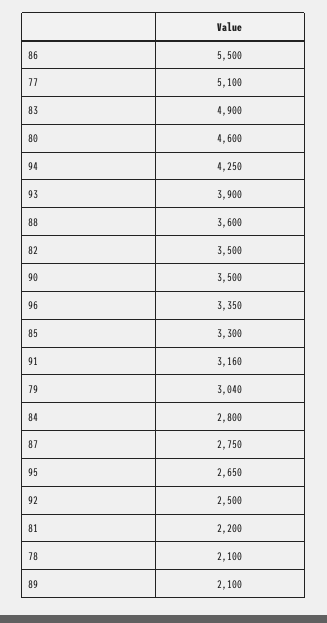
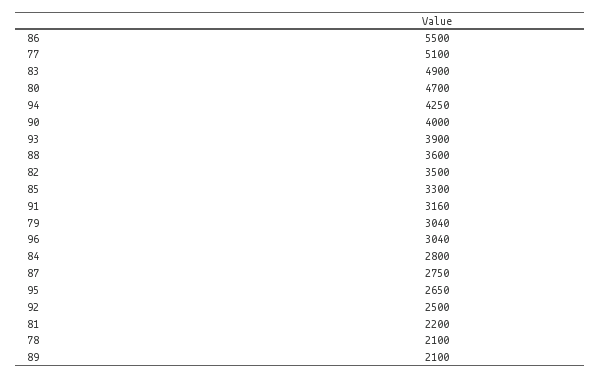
  {
    "86": 5500,
    "77": 5100,
    "83": 4900,
-   "80": 4600,
+   "80": 4700,
    "94": 4250,
    "93": 3900,
    "88": 3600,
    "82": 3500,
-   "90": 3500,
+   "90": 4000,
-   "96": 3350,
+   "96": 3040,
    "85": 3300,
    "91": 3160,
    "79": 3040,
    "84": 2800,
    "87": 2750,
    "95": 2650,
    "92": 2500,
    "81": 2200,
    "78": 2100,
    "89": 2100
  }

